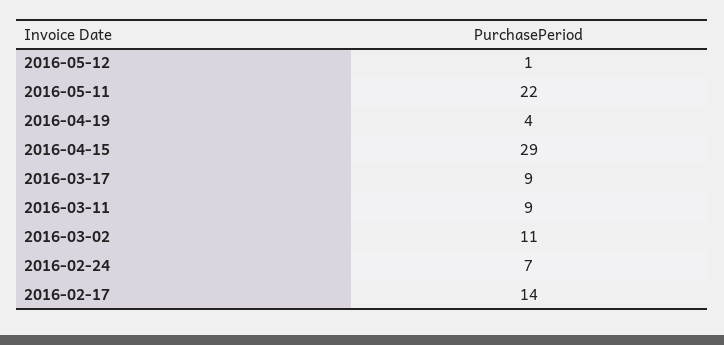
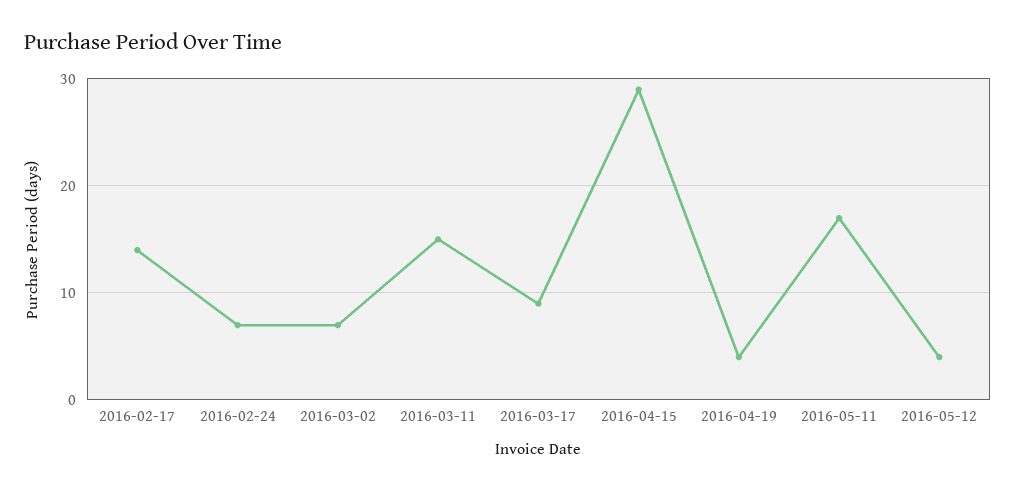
  {
-   "2016-05-12": 1,
+   "2016-05-12": 4,
-   "2016-05-11": 22,
+   "2016-05-11": 17,
    "2016-04-19": 4,
    "2016-04-15": 29,
    "2016-03-17": 9,
-   "2016-03-11": 9,
+   "2016-03-11": 15,
-   "2016-03-02": 11,
+   "2016-03-02": 7,
    "2016-02-24": 7,
    "2016-02-17": 14
  }

